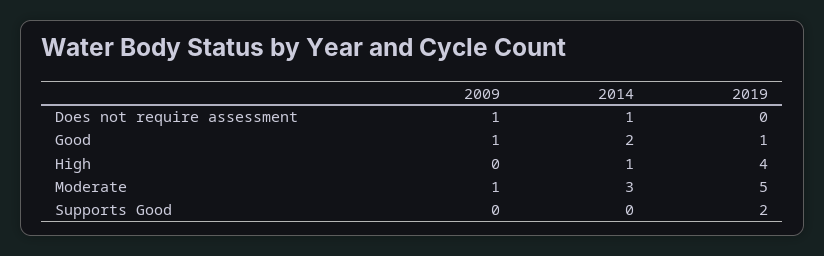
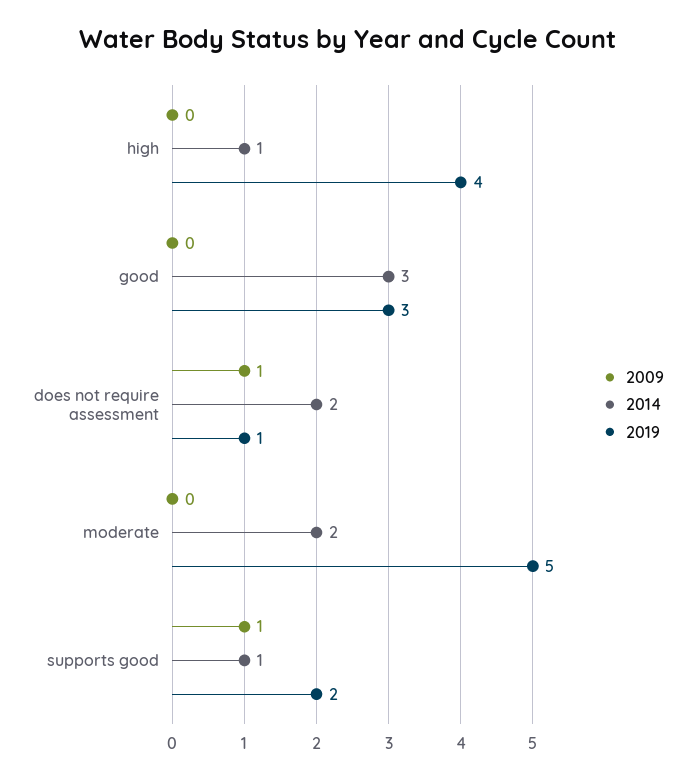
  {
    "2009": {
      "Does not require assessment": 1,
-     "Good": 1,
+     "Good": 0,
      "High": 0,
-     "Moderate": 1,
+     "Moderate": 0,
-     "Supports Good": 0
+     "Supports Good": 1
    },
    "2014": {
-     "Does not require assessment": 1,
+     "Does not require assessment": 2,
-     "Good": 2,
+     "Good": 3,
      "High": 1,
-     "Moderate": 3,
+     "Moderate": 2,
-     "Supports Good": 0
+     "Supports Good": 1
    },
    "2019": {
-     "Does not require assessment": 0,
+     "Does not require assessment": 1,
-     "Good": 1,
+     "Good": 3,
      "High": 4,
      "Moderate": 5,
      "Supports Good": 2
    }
  }

